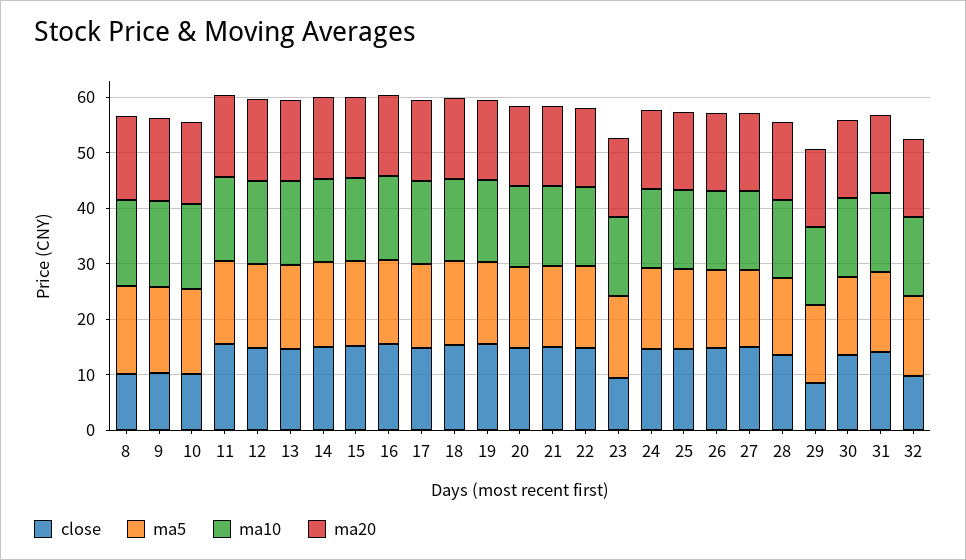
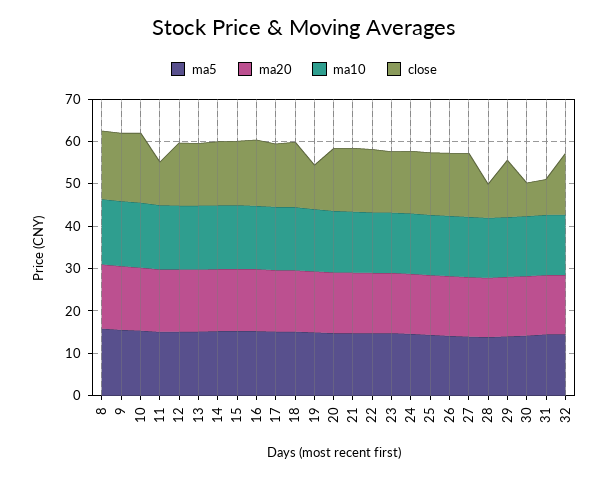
  {
    "close": {
-     "8": 10,
+     "8": 16,
-     "9": 10,
+     "9": 16,
-     "10": 10,
+     "10": 16,
-     "11": 16,
+     "11": 10,
      "12": 14,
      "13": 14,
      "14": 16,
      "15": 16,
      "16": 16,
      "17": 14,
      "18": 16,
-     "19": 16,
+     "19": 10,
      "20": 14,
      "21": 14,
      "22": 14,
-     "23": 10,
+     "23": 14,
      "24": 14,
      "25": 14,
      "26": 14,
      "27": 14,
-     "28": 14,
+     "28": 8,
-     "29": 8,
+     "29": 14,
-     "30": 14,
+     "30": 8,
-     "31": 14,
+     "31": 8,
-     "32": 10
+     "32": 14
    },
    "ma5": {
      "8": 16,
      "9": 16,
      "10": 16,
      "11": 16,
      "12": 16,
      "13": 16,
      "14": 16,
      "15": 16,
      "16": 16,
      "17": 16,
      "18": 16,
      "19": 14,
      "20": 14,
      "21": 14,
      "22": 14,
      "23": 14,
      "24": 14,
      "25": 14,
      "26": 14,
      "27": 14,
      "28": 14,
      "29": 14,
      "30": 14,
      "31": 14,
      "32": 14
    },
    "ma10": {
      "8": 16,
      "9": 16,
      "10": 16,
      "11": 16,
      "12": 16,
      "13": 16,
      "14": 16,
      "15": 16,
      "16": 14,
      "17": 14,
      "18": 14,
      "19": 14,
      "20": 14,
      "21": 14,
      "22": 14,
      "23": 14,
      "24": 14,
      "25": 14,
      "26": 14,
      "27": 14,
      "28": 14,
      "29": 14,
      "30": 14,
      "31": 14,
      "32": 14
    },
    "ma20": {
      "8": 16,
      "9": 16,
      "10": 14,
      "11": 14,
      "12": 14,
      "13": 14,
      "14": 14,
      "15": 14,
      "16": 14,
      "17": 14,
      "18": 14,
      "19": 14,
      "20": 14,
      "21": 14,
      "22": 14,
      "23": 14,
      "24": 14,
      "25": 14,
      "26": 14,
      "27": 14,
      "28": 14,
      "29": 14,
      "30": 14,
      "31": 14,
      "32": 14
    }
  }

